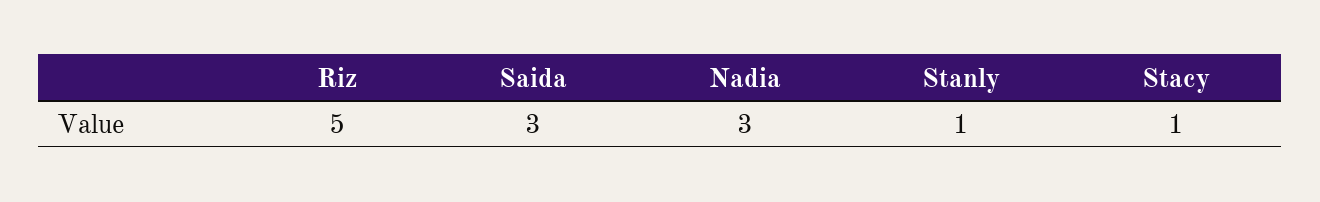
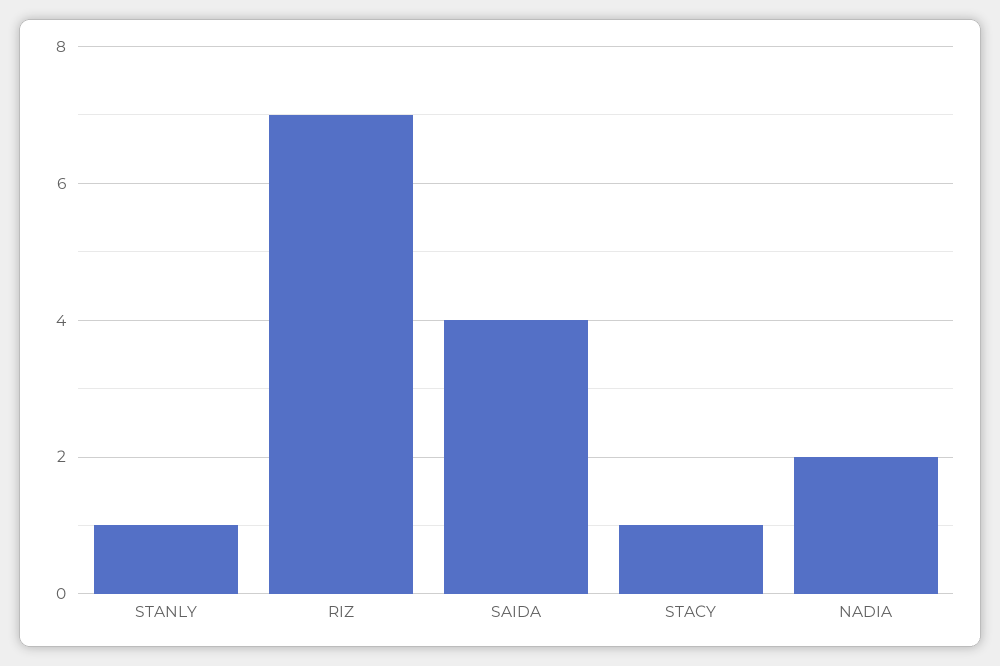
  {
-   "Riz": 5,
+   "Riz": 7,
-   "Saida": 3,
+   "Saida": 4,
-   "Nadia": 3,
+   "Nadia": 2,
    "Stanly": 1,
    "Stacy": 1
  }

